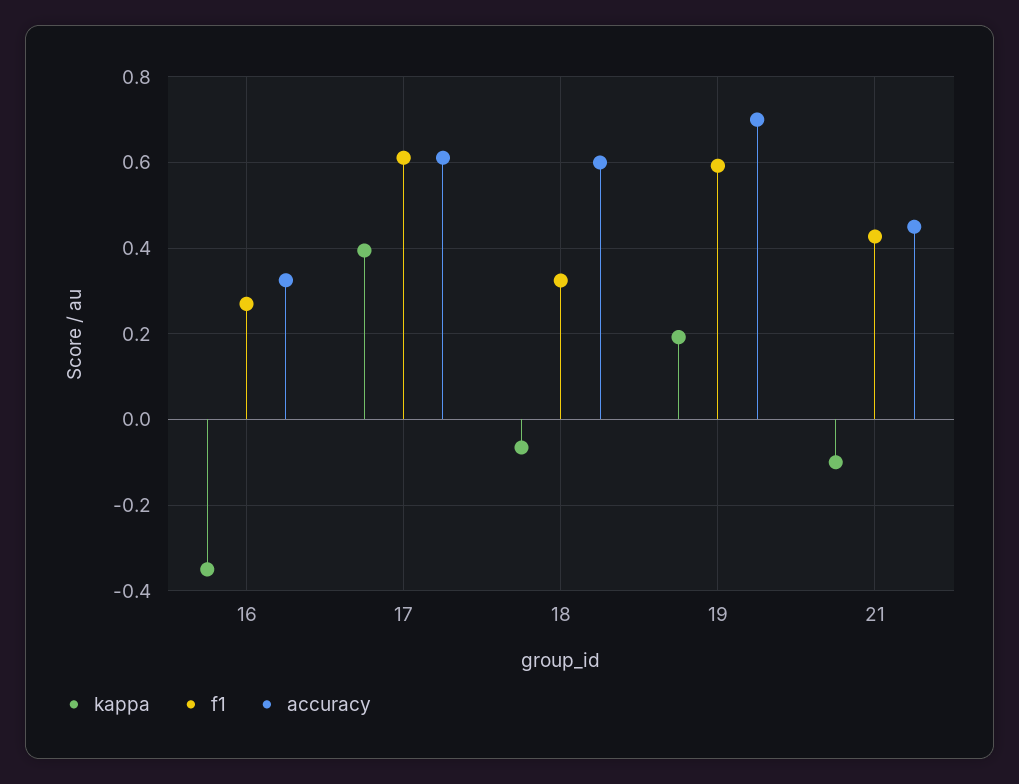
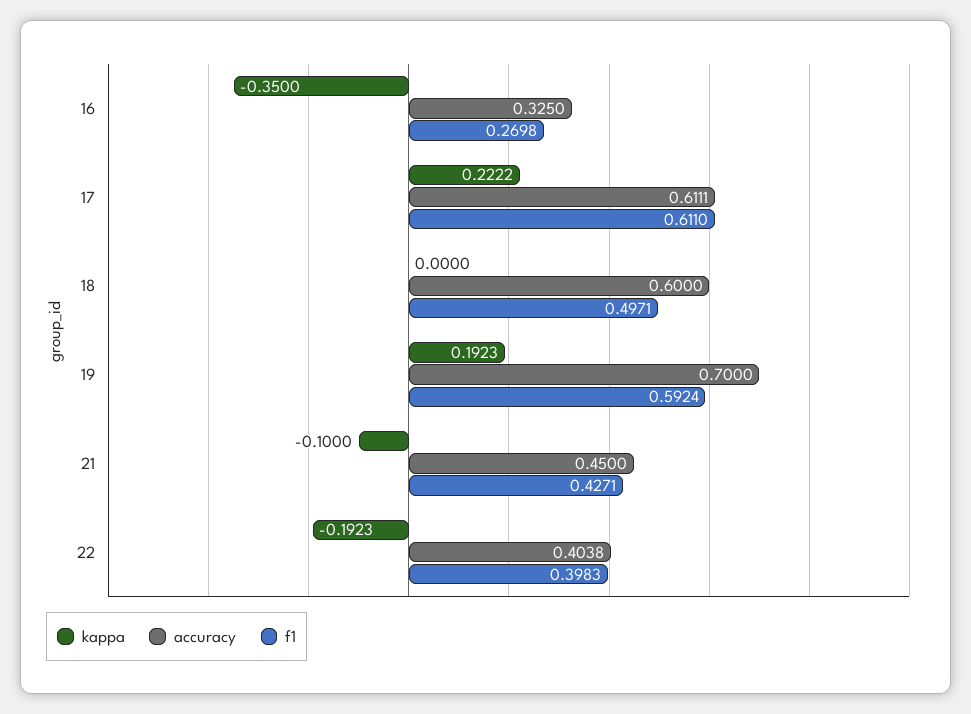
  {
    "kappa": {
      "16": -0.35,
-     "17": 0.4,
+     "17": 0.2222,
-     "18": -0.06,
+     "18": 0,
      "19": 0.1923,
-     "21": -0.1
+     "21": -0.1,
+     "22": -0.1923
    },
    "f1": {
      "16": 0.2698,
      "17": 0.611,
-     "18": 0.32,
+     "18": 0.4971,
      "19": 0.5924,
-     "21": 0.4271
+     "21": 0.4271,
+     "22": 0.3983
    },
    "accuracy": {
      "16": 0.325,
      "17": 0.6111,
      "18": 0.6,
      "19": 0.7,
-     "21": 0.45
+     "21": 0.45,
+     "22": 0.4038
    }
  }

